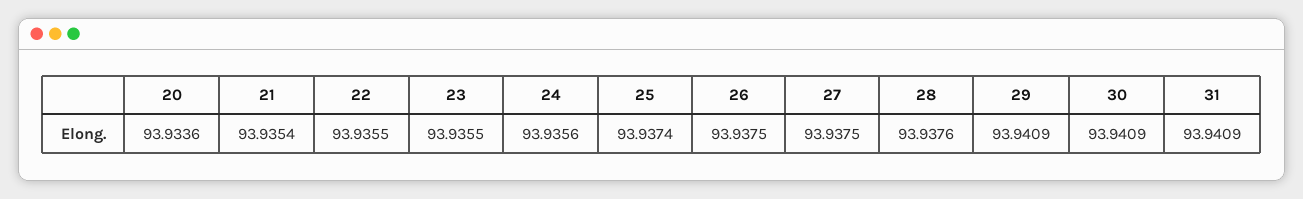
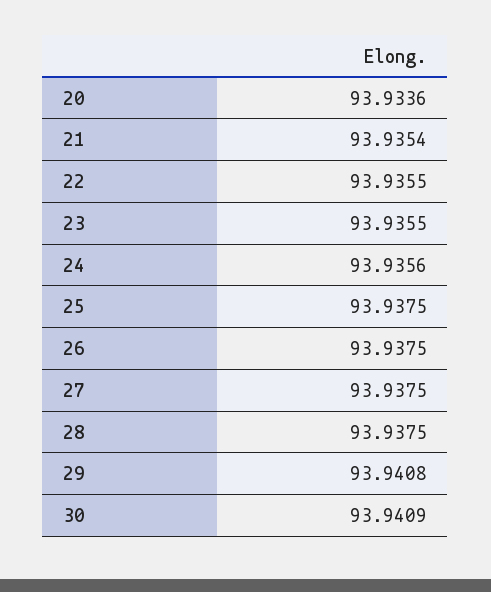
  {
    "20": 93.9336,
    "21": 93.9354,
    "22": 93.9355,
    "23": 93.9355,
    "24": 93.9356,
-   "25": 93.9374,
+   "25": 93.9375,
    "26": 93.9375,
    "27": 93.9375,
-   "28": 93.9376,
+   "28": 93.9375,
-   "29": 93.9409,
+   "29": 93.9408,
-   "30": 93.9409,
+   "30": 93.9409
-   "31": 93.9409
  }

